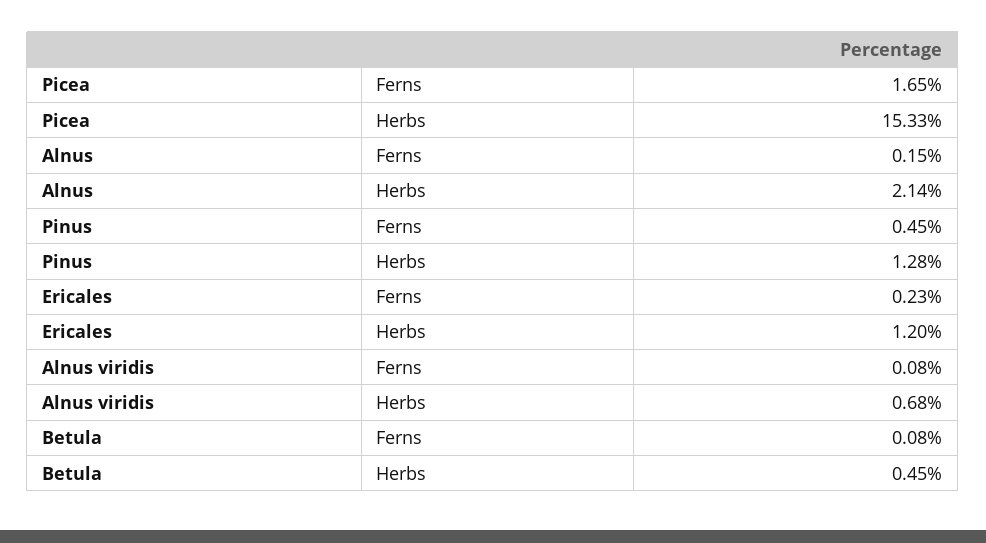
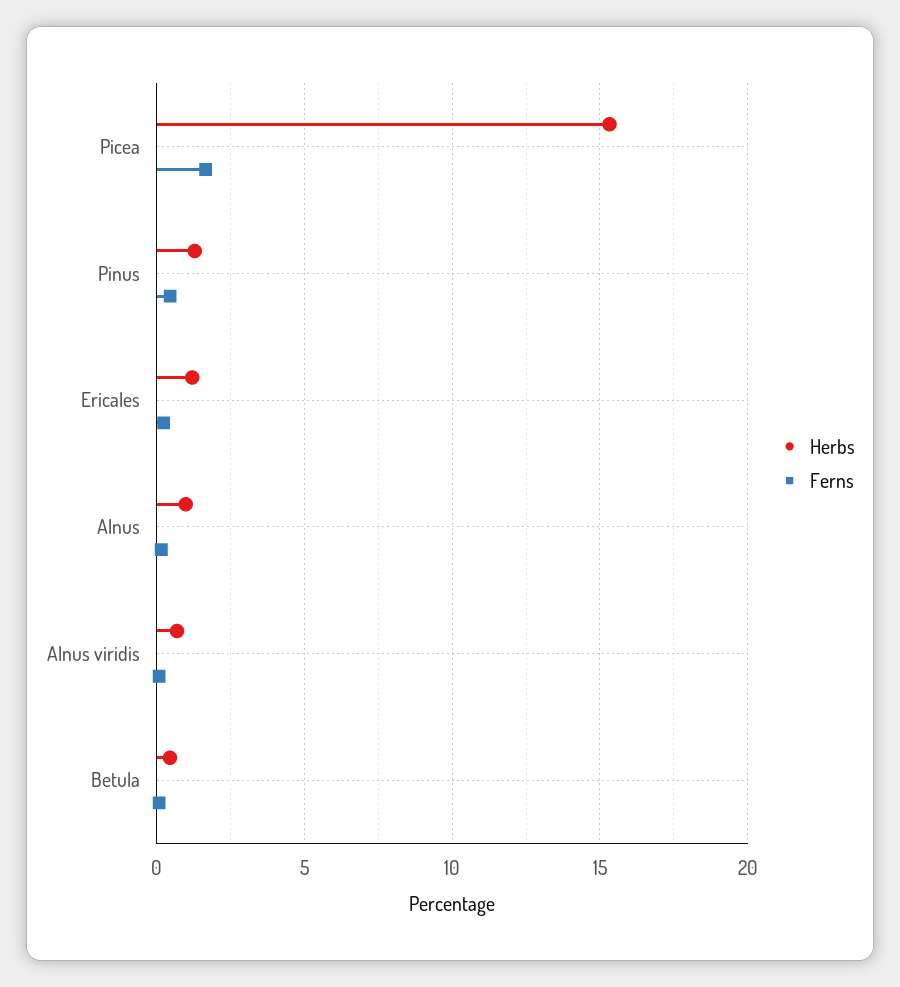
  {
    "Ferns": {
      "Picea": 1.65,
      "Alnus": 0.15,
      "Pinus": 0.45,
      "Ericales": 0.23,
      "Alnus viridis": 0.08,
      "Betula": 0.08
    },
    "Herbs": {
      "Picea": 15.33,
-     "Alnus": 2.14,
+     "Alnus": 1,
      "Pinus": 1.28,
      "Ericales": 1.2,
      "Alnus viridis": 0.68,
      "Betula": 0.45
    }
  }

